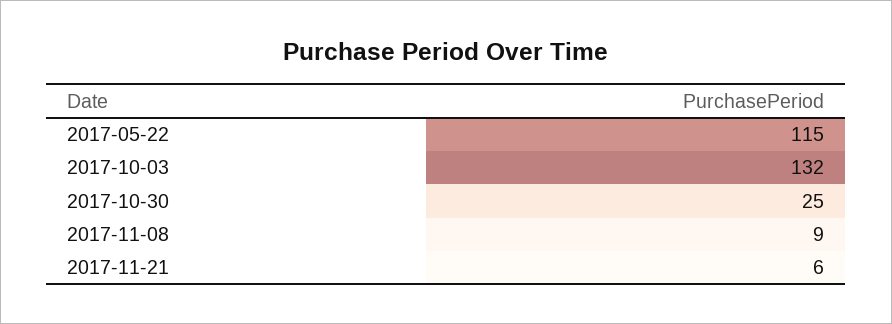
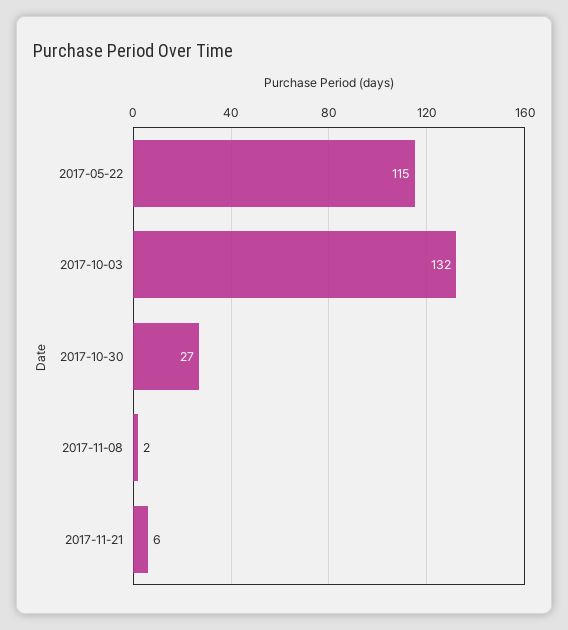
  {
    "2017-05-22": 115,
    "2017-10-03": 132,
-   "2017-10-30": 25,
+   "2017-10-30": 27,
-   "2017-11-08": 9,
+   "2017-11-08": 2,
    "2017-11-21": 6
  }

